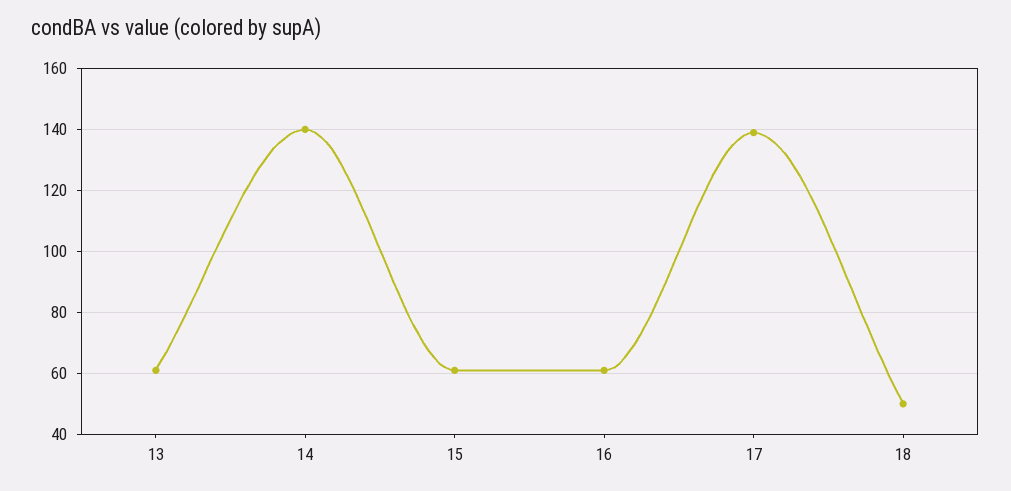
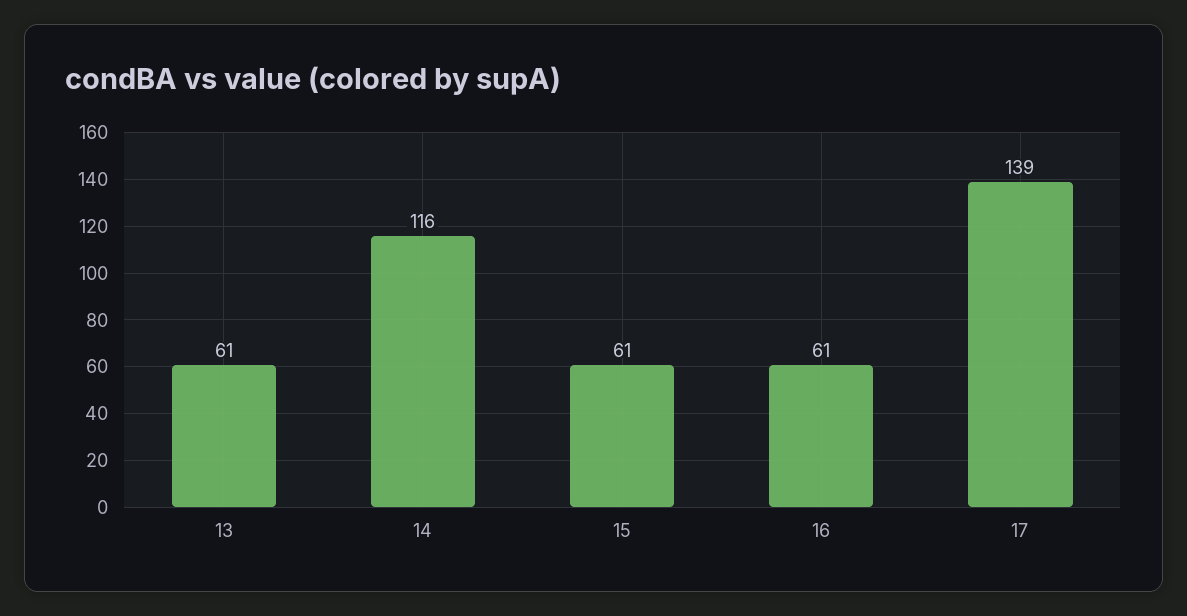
  {
    "13": 61,
-   "14": 140,
+   "14": 116,
    "15": 61,
    "16": 61,
-   "17": 139,
+   "17": 139
-   "18": 50
  }

